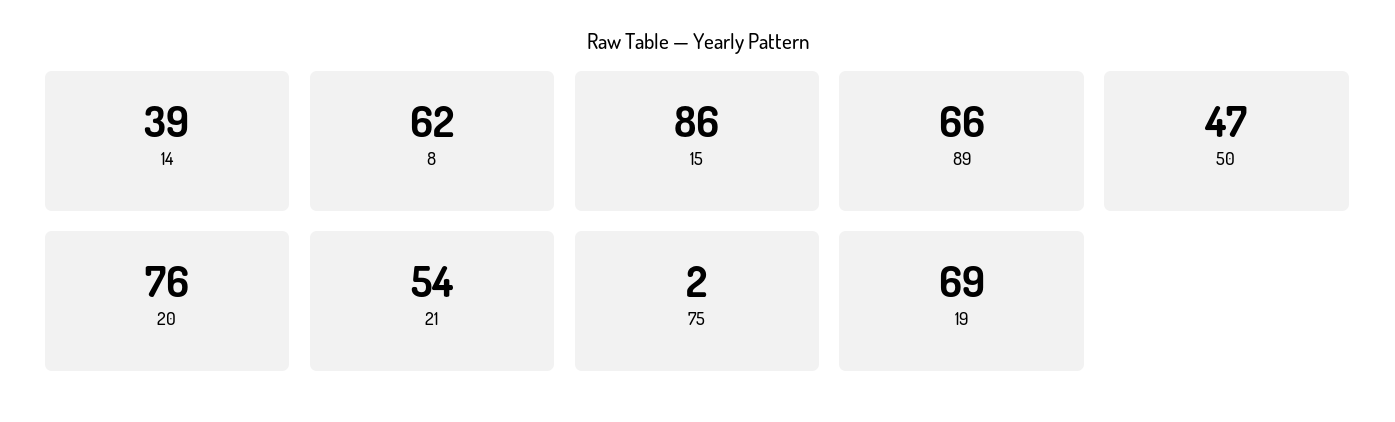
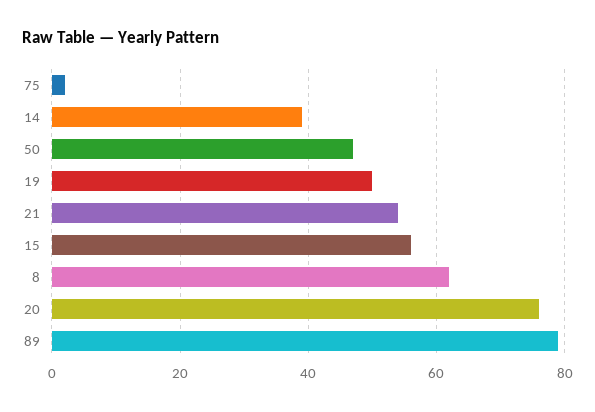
  {
    "14": 39,
    "8": 62,
-   "15": 86,
+   "15": 55,
-   "89": 66,
+   "89": 80,
    "50": 47,
    "20": 76,
    "21": 54,
    "75": 2,
-   "19": 69
+   "19": 50
  }

